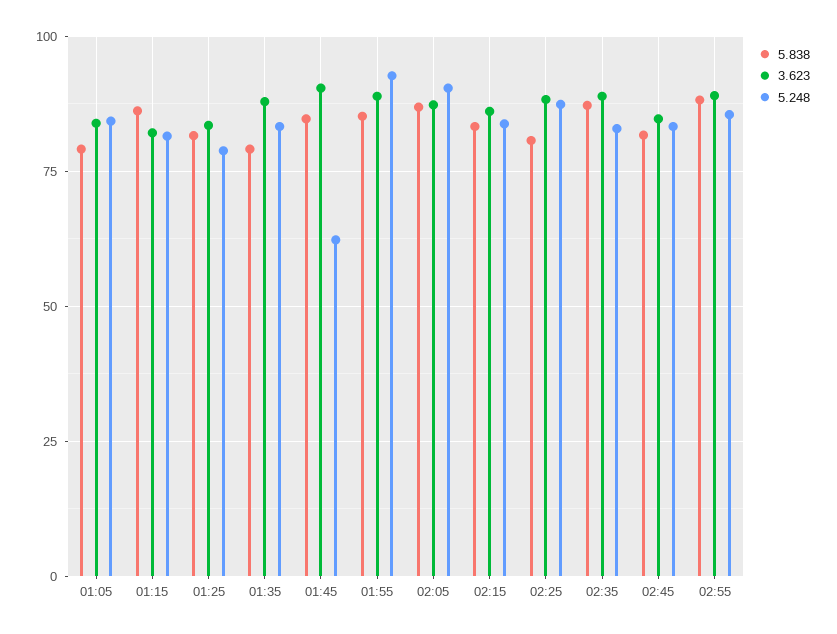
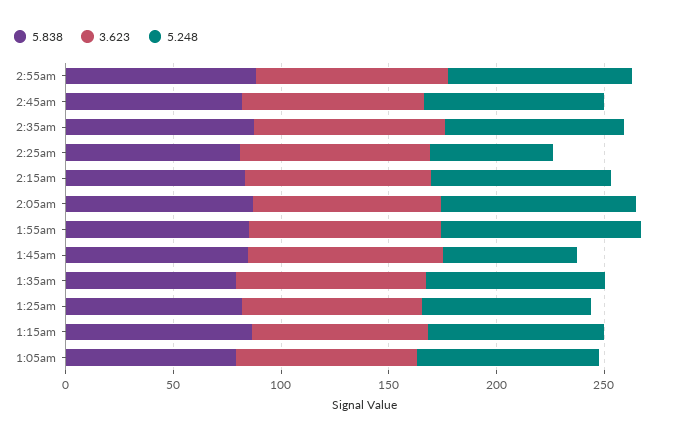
  {
    "5.838": {
      "01:05": 80,
      "01:15": 85,
      "01:25": 82.5,
      "01:35": 80,
      "01:45": 85,
      "01:55": 85,
      "02:05": 87.5,
      "02:15": 82.5,
      "02:25": 80,
      "02:35": 87.5,
      "02:45": 82.5,
      "02:55": 87.5
    },
    "3.623": {
      "01:05": 85,
      "01:15": 82.5,
      "01:25": 82.5,
      "01:35": 87.5,
      "01:45": 90,
      "01:55": 90,
      "02:05": 87.5,
      "02:15": 85,
      "02:25": 87.5,
      "02:35": 90,
      "02:45": 85,
      "02:55": 90
    },
    "5.248": {
      "01:05": 85,
      "01:15": 82.5,
      "01:25": 80,
      "01:35": 82.5,
      "01:45": 62.5,
      "01:55": 92.5,
      "02:05": 90,
      "02:15": 85,
-     "02:25": 87.5,
+     "02:25": 60,
      "02:35": 82.5,
      "02:45": 82.5,
      "02:55": 85
    }
  }

